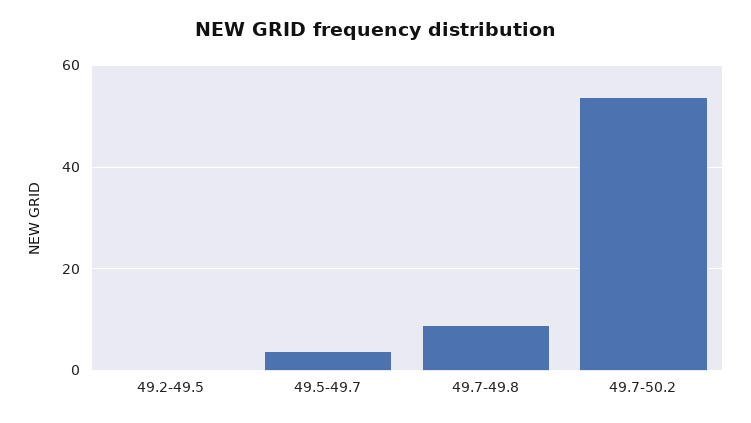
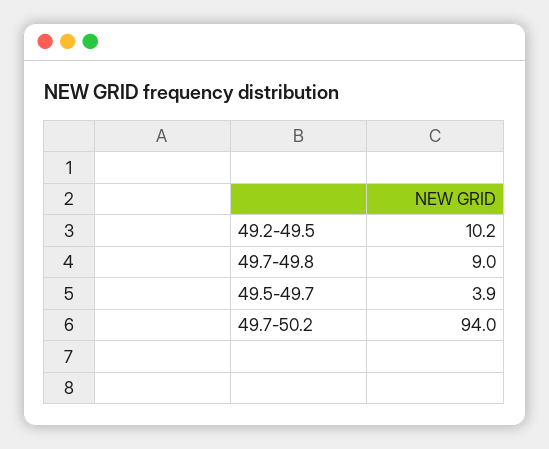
  {
-   "49.2-49.5": 0,
+   "49.2-49.5": 10.2,
    "49.5-49.7": 3.9,
    "49.7-49.8": 9,
-   "49.7-50.2": 54
+   "49.7-50.2": 94
  }

